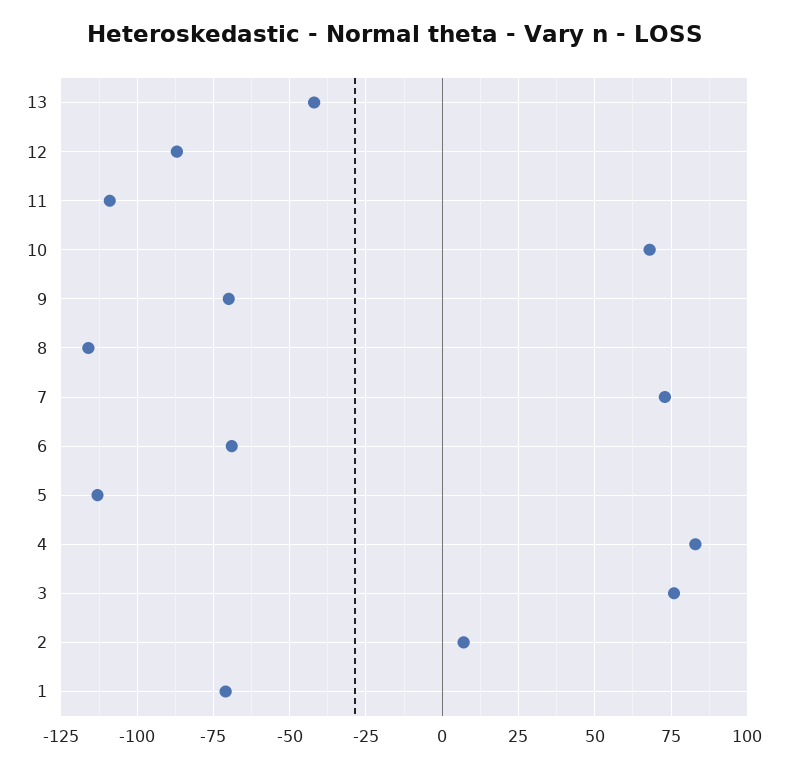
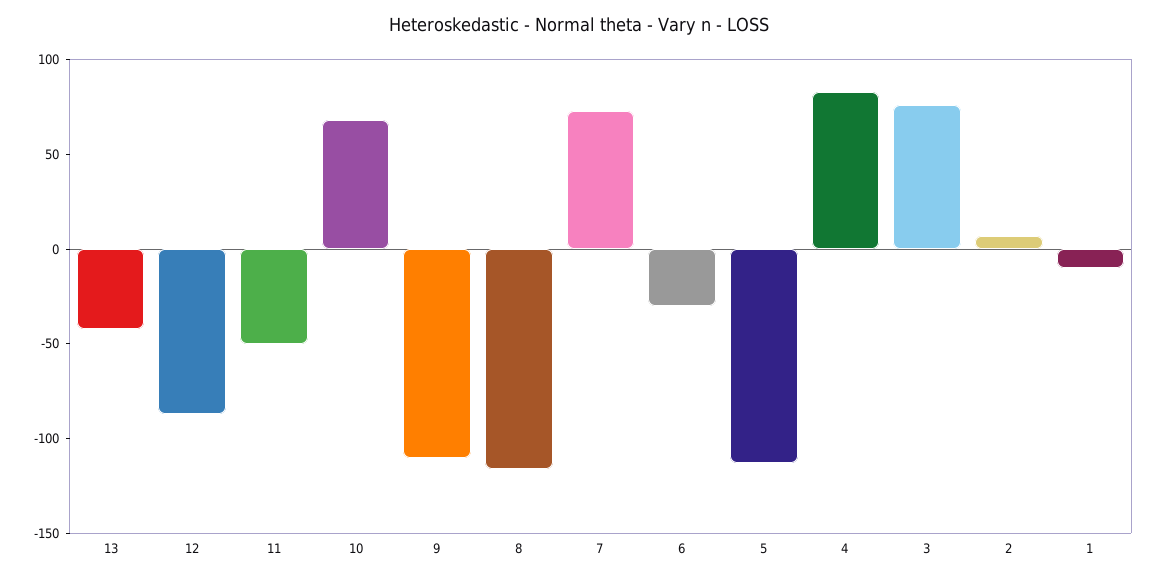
  {
    "13": -40,
    "12": -85,
-   "11": -110,
+   "11": -50,
    "10": 70,
-   "9": -70,
+   "9": -110,
    "8": -115,
    "7": 75,
-   "6": -70,
+   "6": -30,
    "5": -115,
    "4": 85,
    "3": 75,
    "2": 5,
-   "1": -70
+   "1": -10
  }

